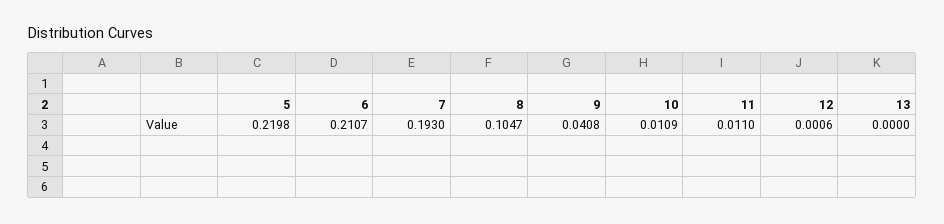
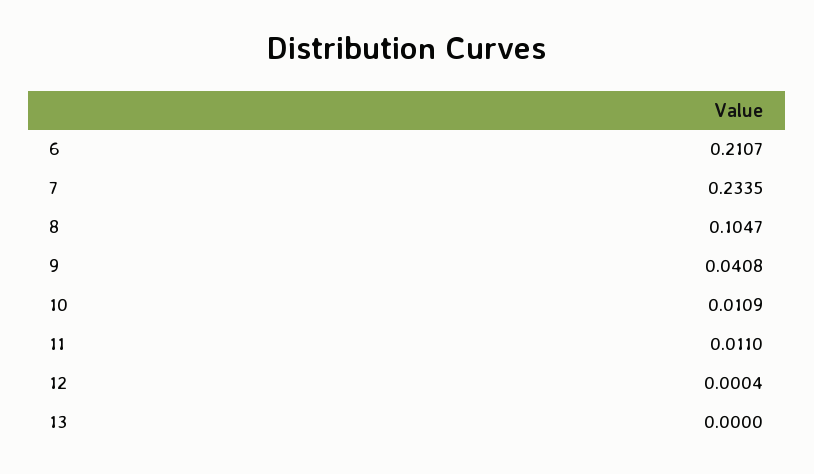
  {
-   "5": 0.2198,
    "6": 0.2107,
-   "7": 0.193,
+   "7": 0.2335,
    "8": 0.1047,
    "9": 0.0408,
    "10": 0.0109,
    "11": 0.011,
-   "12": 0.0006,
+   "12": 0.0004,
    "13": 0
  }

